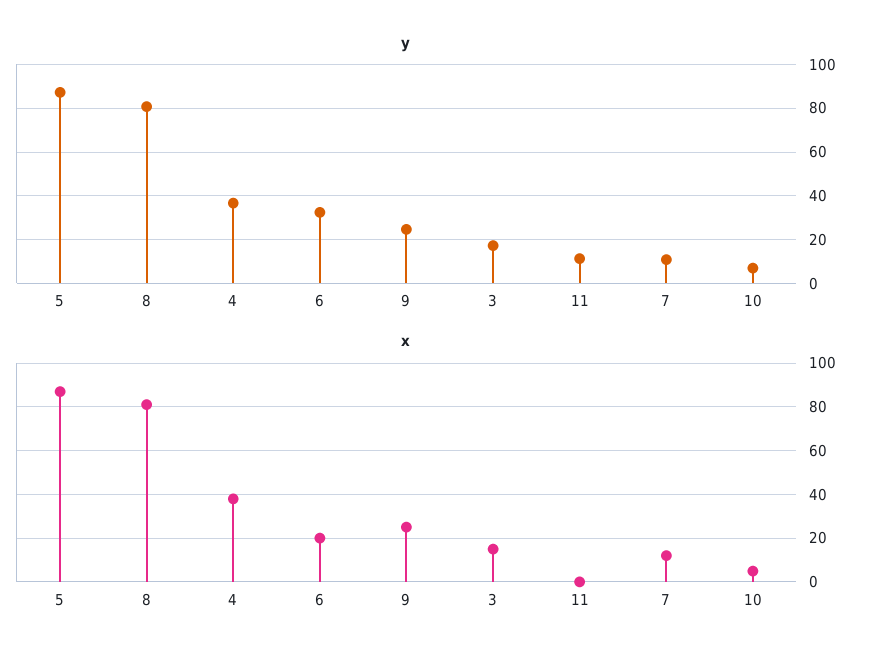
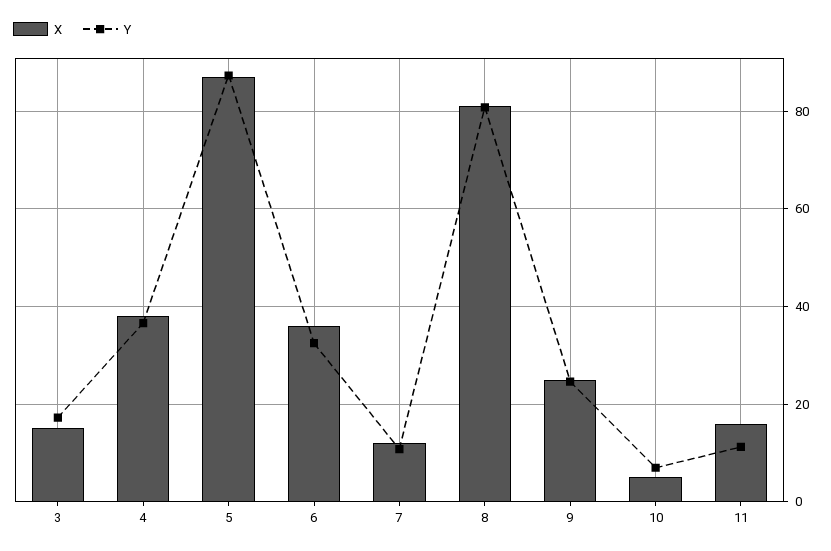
  {
    "y": {
      "5": 88,
      "8": 80,
      "4": 36,
      "6": 32,
      "9": 24,
      "3": 18,
      "11": 12,
      "7": 10,
      "10": 6
    },
    "x": {
      "5": 88,
      "8": 82,
      "4": 38,
-     "6": 20,
+     "6": 36,
      "9": 26,
      "3": 16,
-     "11": 0,
+     "11": 16,
      "7": 12,
      "10": 6
    }
  }

